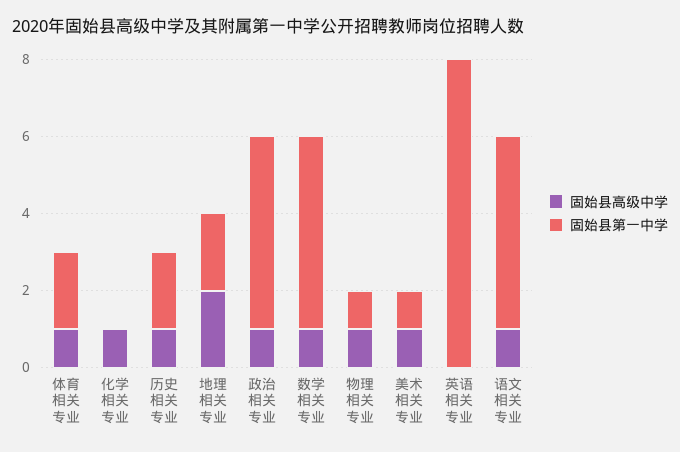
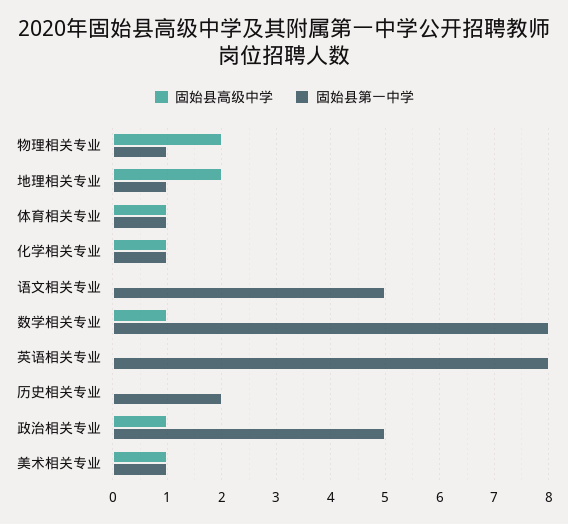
  {
    "固始县高级中学": {
      "体育相关专业": 1,
      "化学相关专业": 1,
-     "历史相关专业": 1,
+     "历史相关专业": 0,
      "地理相关专业": 2,
      "政治相关专业": 1,
      "数学相关专业": 1,
-     "物理相关专业": 1,
+     "物理相关专业": 2,
      "美术相关专业": 1,
      "英语相关专业": 0,
-     "语文相关专业": 1
+     "语文相关专业": 0
    },
    "固始县第一中学": {
-     "体育相关专业": 2,
+     "体育相关专业": 1,
-     "化学相关专业": 0,
+     "化学相关专业": 1,
      "历史相关专业": 2,
-     "地理相关专业": 2,
+     "地理相关专业": 1,
      "政治相关专业": 5,
-     "数学相关专业": 5,
+     "数学相关专业": 8,
      "物理相关专业": 1,
      "美术相关专业": 1,
      "英语相关专业": 8,
      "语文相关专业": 5
    }
  }

